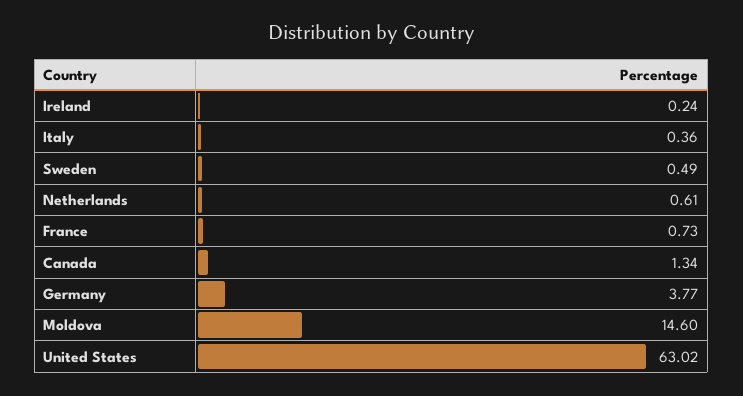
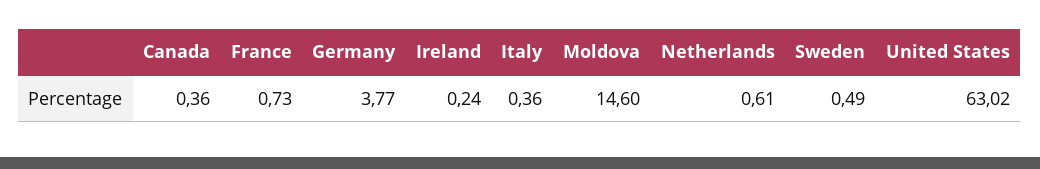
  {
    "Ireland": 0.24,
    "Italy": 0.36,
    "Sweden": 0.49,
    "Netherlands": 0.61,
    "France": 0.73,
-   "Canada": 1.34,
+   "Canada": 0.36,
    "Germany": 3.77,
    "Moldova": 14.6,
    "United States": 63.02
  }

